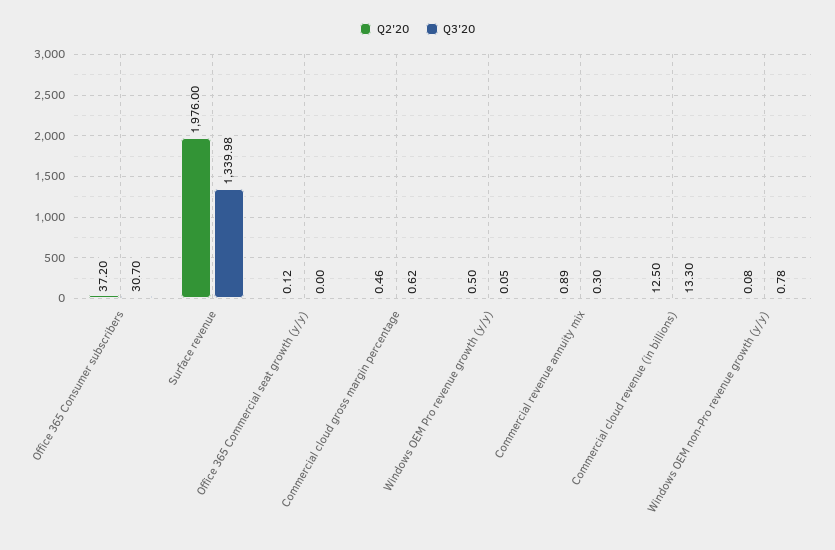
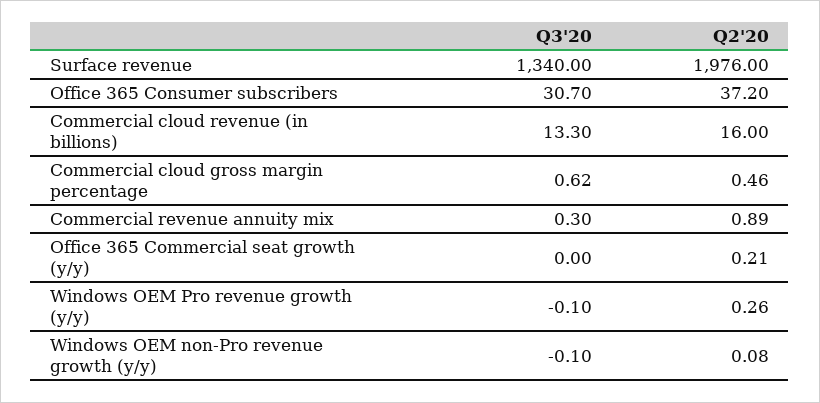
  {
    "Q2'20": {
      "Office 365 Consumer subscribers": 37.2,
      "Surface revenue": 1976,
-     "Office 365 Commercial seat growth (y/y)": 0.12,
+     "Office 365 Commercial seat growth (y/y)": 0.21,
      "Commercial cloud gross margin percentage": 0.46,
-     "Windows OEM Pro revenue growth (y/y)": 0.5,
+     "Windows OEM Pro revenue growth (y/y)": 0.26,
      "Commercial revenue annuity mix": 0.89,
-     "Commercial cloud revenue (in billions)": 12.5,
+     "Commercial cloud revenue (in billions)": 16,
      "Windows OEM non-Pro revenue growth (y/y)": 0.08
    },
    "Q3'20": {
      "Office 365 Consumer subscribers": 30.7,
-     "Surface revenue": 1339.98,
+     "Surface revenue": 1340,
      "Office 365 Commercial seat growth (y/y)": 0,
      "Commercial cloud gross margin percentage": 0.62,
-     "Windows OEM Pro revenue growth (y/y)": 0.05,
+     "Windows OEM Pro revenue growth (y/y)": -0.1,
      "Commercial revenue annuity mix": 0.3,
      "Commercial cloud revenue (in billions)": 13.3,
-     "Windows OEM non-Pro revenue growth (y/y)": 0.78
+     "Windows OEM non-Pro revenue growth (y/y)": -0.1
    }
  }

